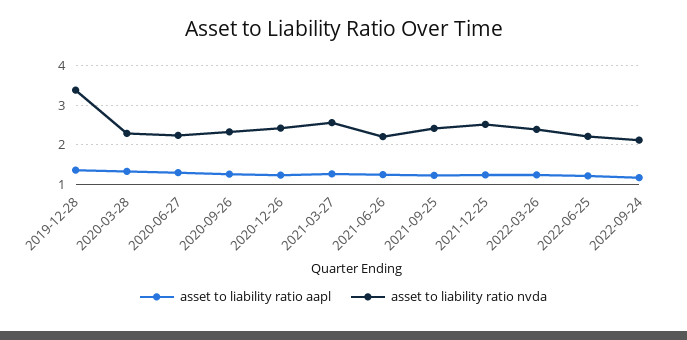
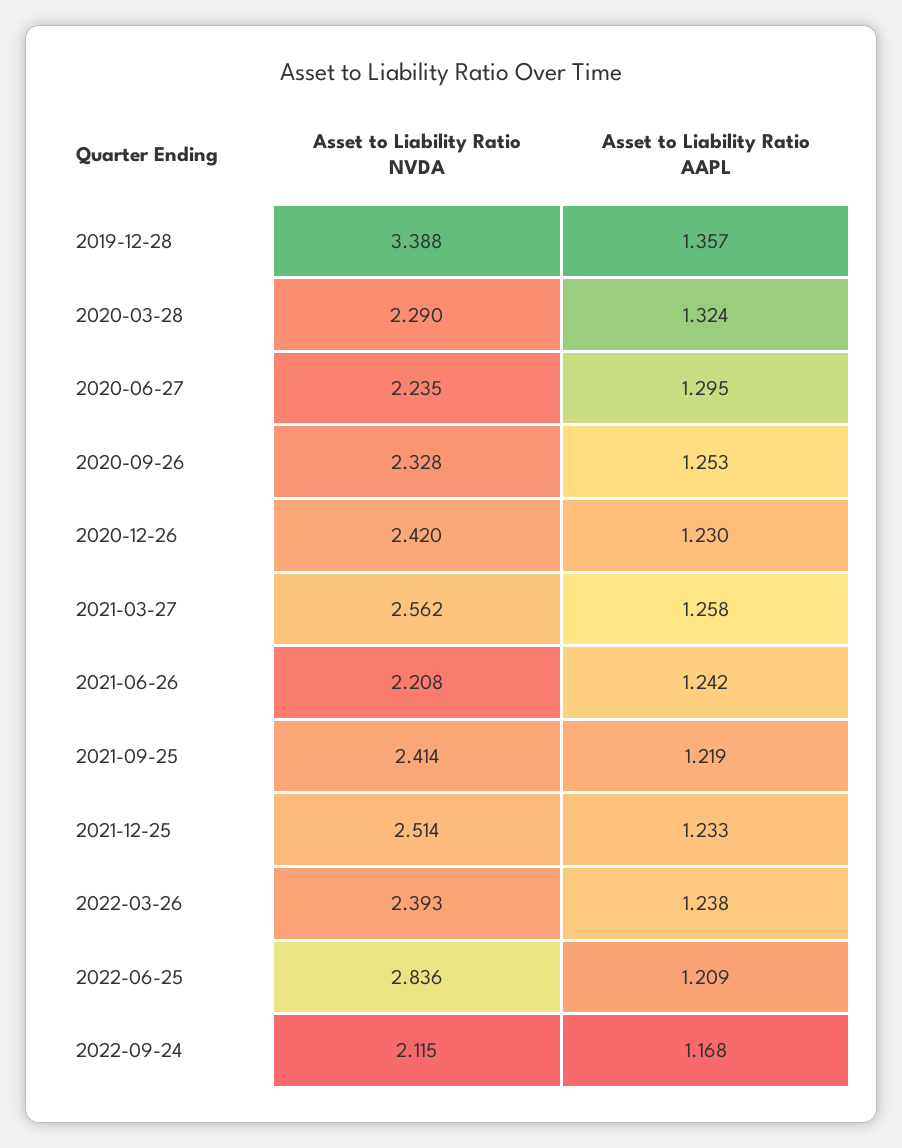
  {
    "asset to liability ratio aapl": {
      "2019-12-28": 1.357,
      "2020-03-28": 1.324,
      "2020-06-27": 1.295,
      "2020-09-26": 1.253,
      "2020-12-26": 1.23,
      "2021-03-27": 1.258,
      "2021-06-26": 1.242,
      "2021-09-25": 1.219,
      "2021-12-25": 1.233,
      "2022-03-26": 1.238,
      "2022-06-25": 1.209,
      "2022-09-24": 1.168
    },
    "asset to liability ratio nvda": {
      "2019-12-28": 3.388,
      "2020-03-28": 2.29,
      "2020-06-27": 2.235,
      "2020-09-26": 2.328,
      "2020-12-26": 2.42,
      "2021-03-27": 2.562,
      "2021-06-26": 2.208,
      "2021-09-25": 2.414,
      "2021-12-25": 2.514,
      "2022-03-26": 2.393,
-     "2022-06-25": 2.2,
+     "2022-06-25": 2.836,
      "2022-09-24": 2.115
    }
  }

